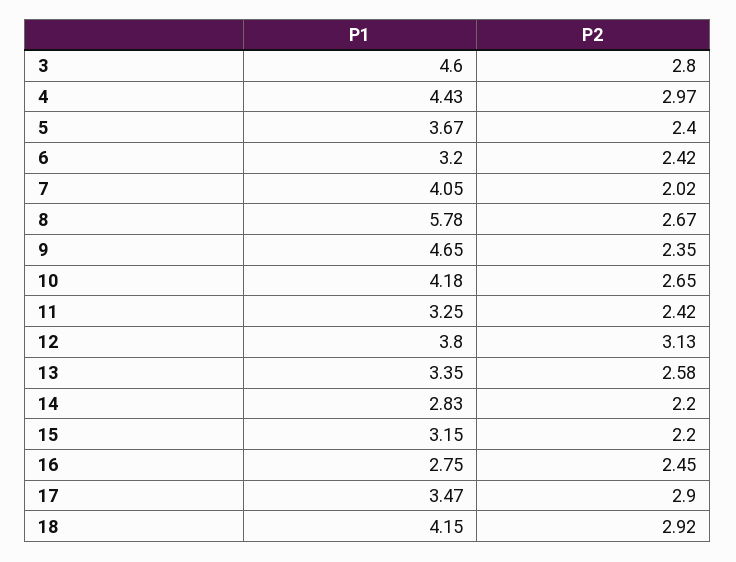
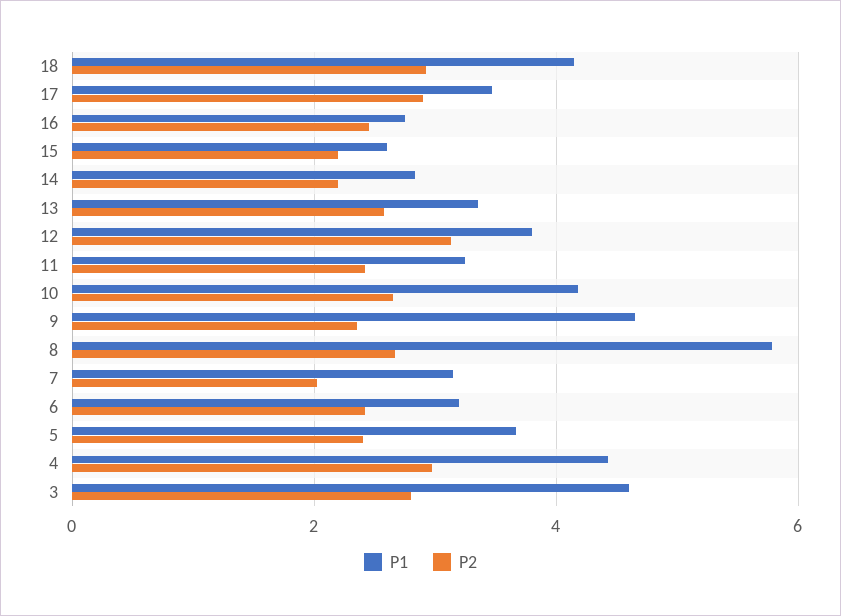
  {
    "P1": {
      "3": 4.6,
      "4": 4.43,
      "5": 3.67,
      "6": 3.2,
-     "7": 4.05,
+     "7": 3.2,
      "8": 5.78,
      "9": 4.65,
      "10": 4.18,
      "11": 3.25,
      "12": 3.8,
      "13": 3.35,
      "14": 2.83,
-     "15": 3.15,
+     "15": 2.6,
      "16": 2.75,
      "17": 3.47,
      "18": 4.15
    },
    "P2": {
      "3": 2.8,
      "4": 2.97,
      "5": 2.4,
      "6": 2.42,
      "7": 2.02,
      "8": 2.67,
      "9": 2.35,
      "10": 2.65,
      "11": 2.42,
      "12": 3.13,
      "13": 2.58,
      "14": 2.2,
      "15": 2.2,
      "16": 2.45,
      "17": 2.9,
      "18": 2.92
    }
  }

